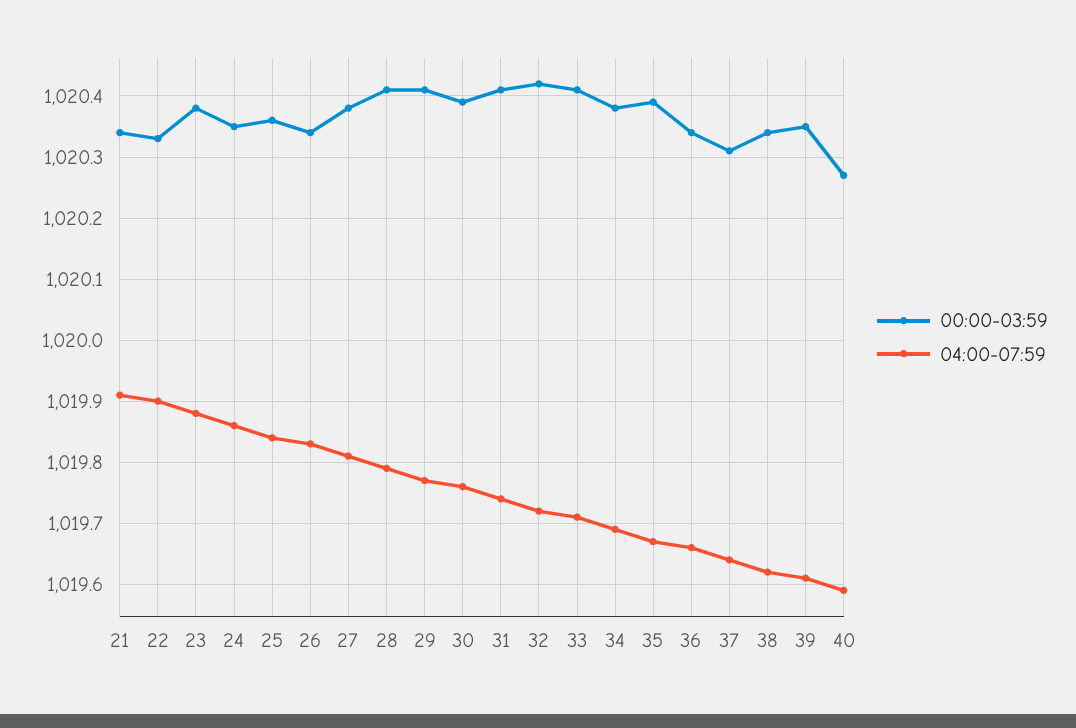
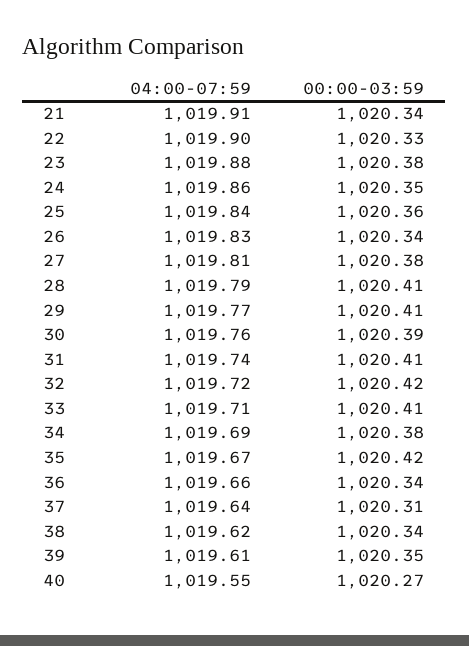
  {
    "00:00-03:59": {
      "21": 1020.34,
      "22": 1020.33,
      "23": 1020.38,
      "24": 1020.35,
      "25": 1020.36,
      "26": 1020.34,
      "27": 1020.38,
      "28": 1020.41,
      "29": 1020.41,
      "30": 1020.39,
      "31": 1020.41,
      "32": 1020.42,
      "33": 1020.41,
      "34": 1020.38,
-     "35": 1020.39,
+     "35": 1020.42,
      "36": 1020.34,
      "37": 1020.31,
      "38": 1020.34,
      "39": 1020.35,
      "40": 1020.27
    },
    "04:00-07:59": {
      "21": 1019.91,
      "22": 1019.9,
      "23": 1019.88,
      "24": 1019.86,
      "25": 1019.84,
      "26": 1019.83,
      "27": 1019.81,
      "28": 1019.79,
      "29": 1019.77,
      "30": 1019.76,
      "31": 1019.74,
      "32": 1019.72,
      "33": 1019.71,
      "34": 1019.69,
      "35": 1019.67,
      "36": 1019.66,
      "37": 1019.64,
      "38": 1019.62,
      "39": 1019.61,
-     "40": 1019.59
+     "40": 1019.55
    }
  }

